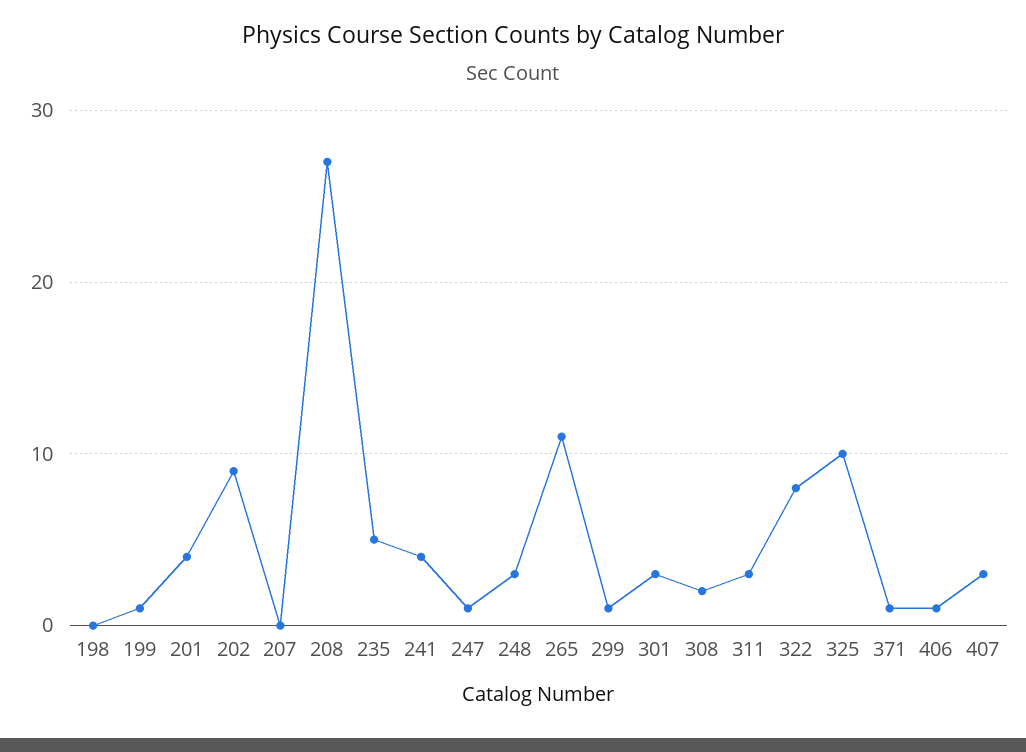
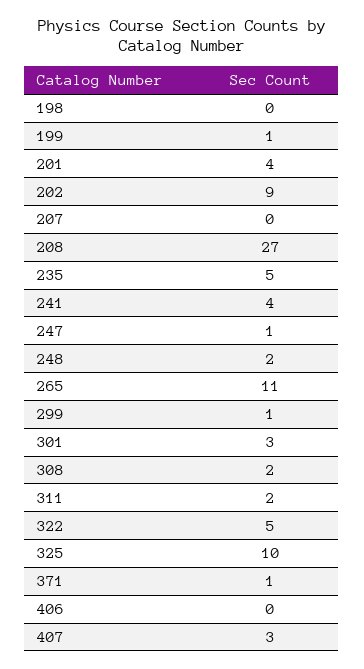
  {
    "198": 0,
    "199": 1,
    "201": 4,
    "202": 9,
    "207": 0,
    "208": 27,
    "235": 5,
    "241": 4,
    "247": 1,
-   "248": 3,
+   "248": 2,
    "265": 11,
    "299": 1,
    "301": 3,
    "308": 2,
-   "311": 3,
+   "311": 2,
-   "322": 8,
+   "322": 5,
    "325": 10,
    "371": 1,
-   "406": 1,
+   "406": 0,
    "407": 3
  }

